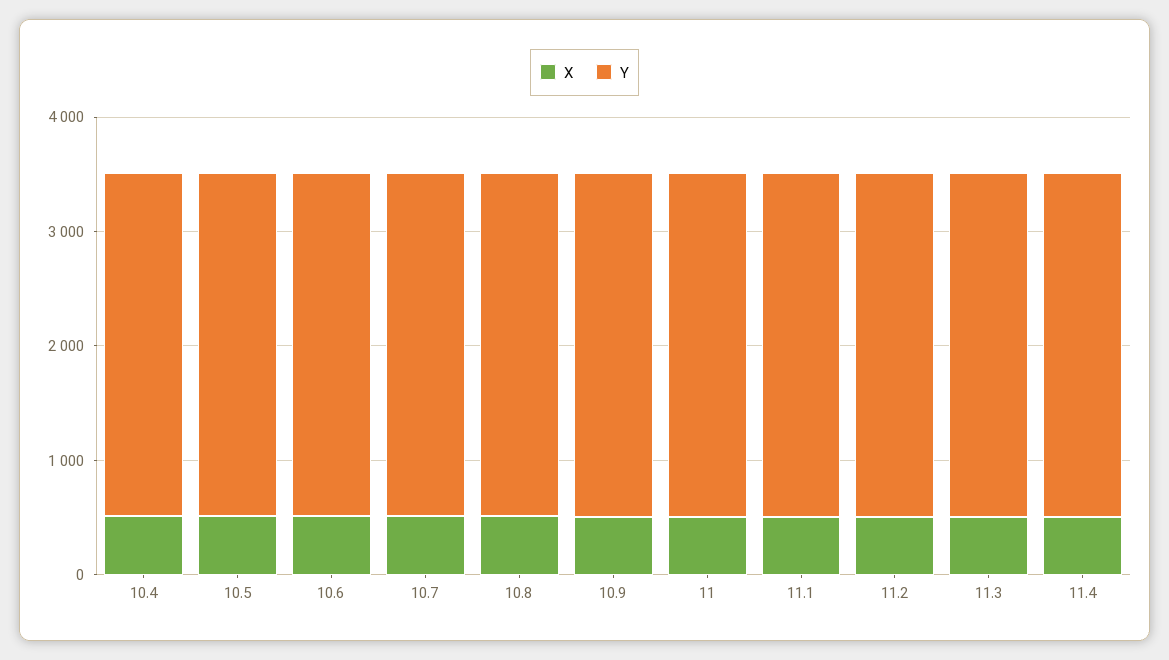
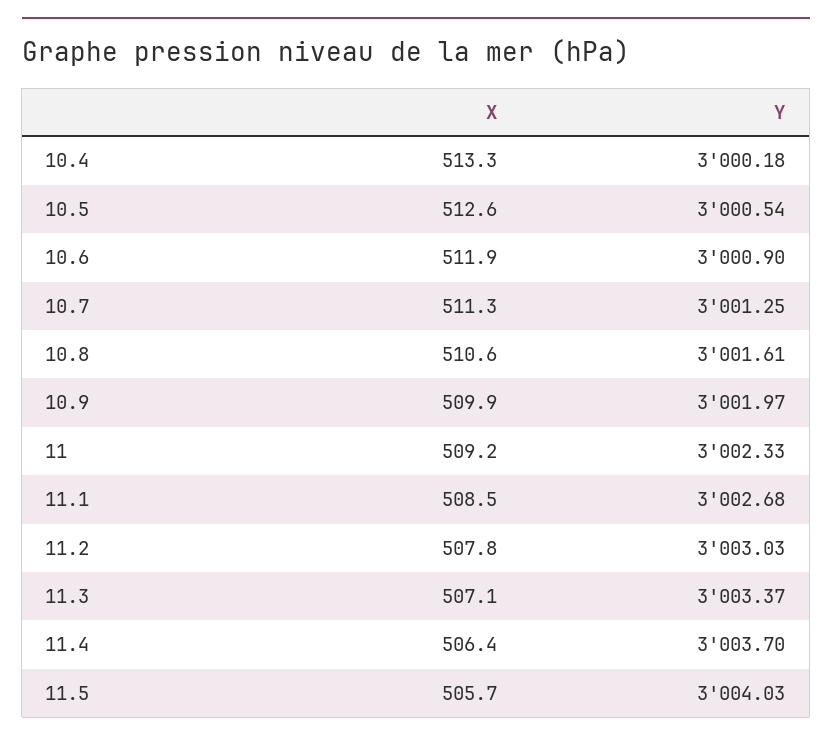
  {
    "X": {
      "10.4": 513.3,
      "10.5": 512.6,
      "10.6": 511.9,
      "10.7": 511.3,
      "10.8": 510.6,
      "10.9": 509.9,
      "11": 509.2,
      "11.1": 508.5,
      "11.2": 507.8,
      "11.3": 507.1,
-     "11.4": 506.4
+     "11.4": 506.4,
+     "11.5": 505.7
    },
    "Y": {
      "10.4": 3000.18,
      "10.5": 3000.54,
      "10.6": 3000.9,
      "10.7": 3001.25,
      "10.8": 3001.61,
      "10.9": 3001.97,
      "11": 3002.33,
      "11.1": 3002.68,
      "11.2": 3003.03,
      "11.3": 3003.37,
-     "11.4": 3003.7
+     "11.4": 3003.7,
+     "11.5": 3004.03
    }
  }

